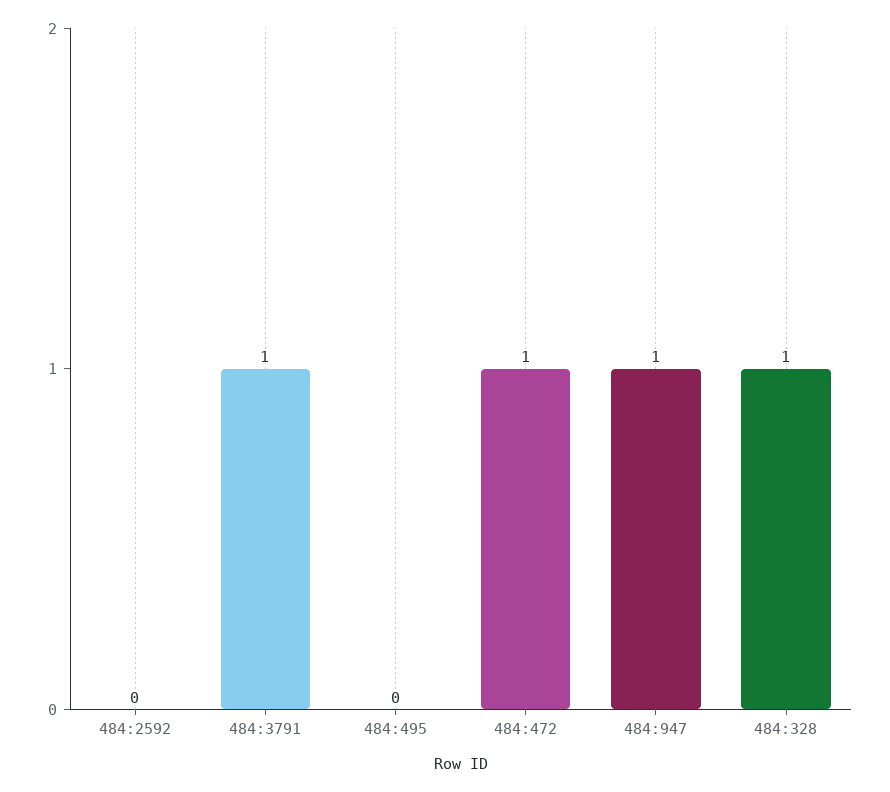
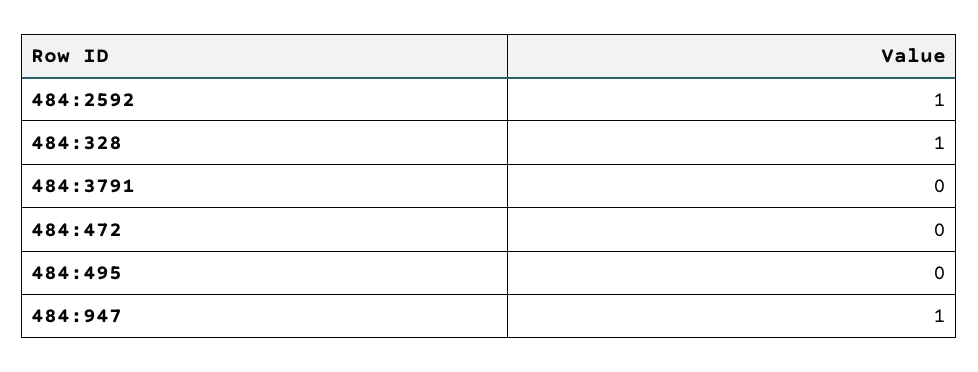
  {
-   "484:2592": 0,
+   "484:2592": 1,
-   "484:3791": 1,
+   "484:3791": 0,
    "484:495": 0,
-   "484:472": 1,
+   "484:472": 0,
    "484:947": 1,
    "484:328": 1
  }

